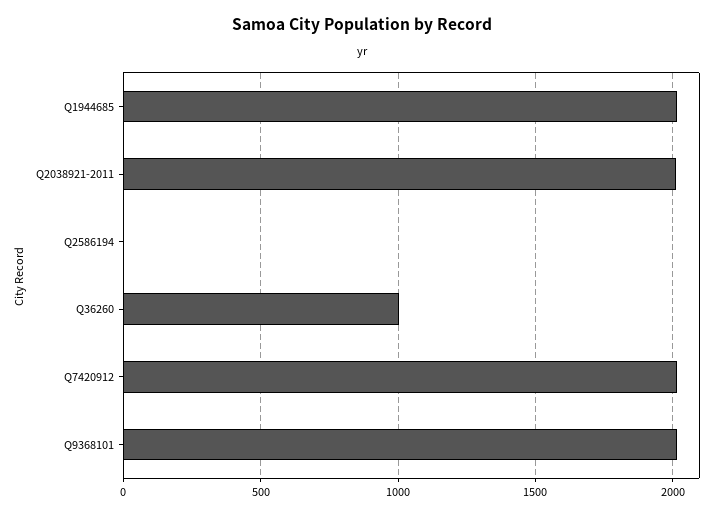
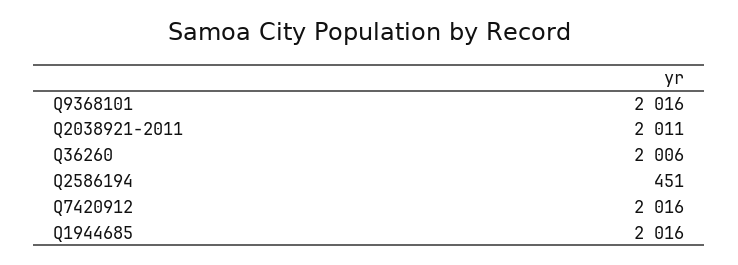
  {
    "Q1944685": 2016,
    "Q2038921-2011": 2011,
-   "Q2586194": 0,
+   "Q2586194": 451,
-   "Q36260": 1000,
+   "Q36260": 2006,
    "Q7420912": 2016,
    "Q9368101": 2016
  }

